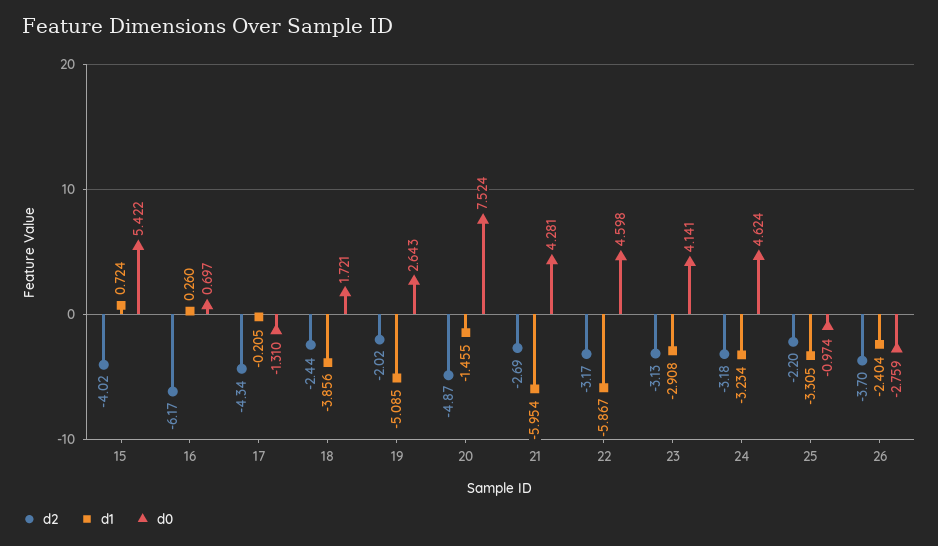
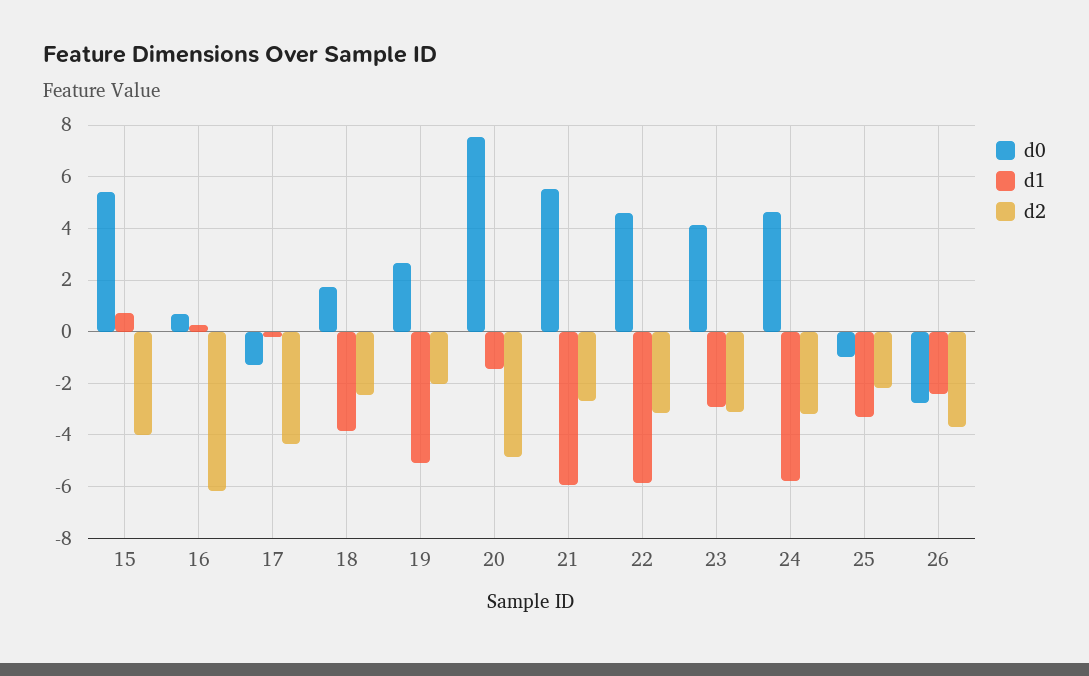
  {
    "d2": {
      "15": -4.02,
      "16": -6.17,
      "17": -4.34,
      "18": -2.44,
      "19": -2.02,
      "20": -4.87,
      "21": -2.69,
      "22": -3.17,
      "23": -3.13,
      "24": -3.18,
      "25": -2.2,
      "26": -3.7
    },
    "d1": {
      "15": 0.724,
      "16": 0.26,
      "17": -0.205,
      "18": -3.856,
      "19": -5.085,
      "20": -1.455,
      "21": -5.954,
      "22": -5.867,
      "23": -2.908,
-     "24": -3.234,
+     "24": -5.75,
      "25": -3.305,
      "26": -2.404
    },
    "d0": {
      "15": 5.422,
      "16": 0.697,
      "17": -1.31,
      "18": 1.721,
      "19": 2.643,
      "20": 7.524,
-     "21": 4.281,
+     "21": 5.5,
      "22": 4.598,
      "23": 4.141,
      "24": 4.624,
      "25": -0.974,
      "26": -2.759
    }
  }

